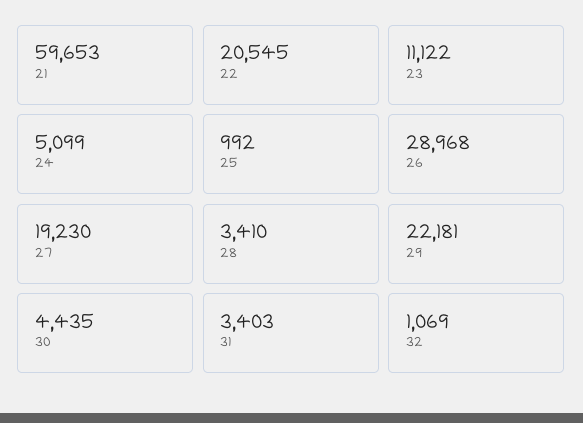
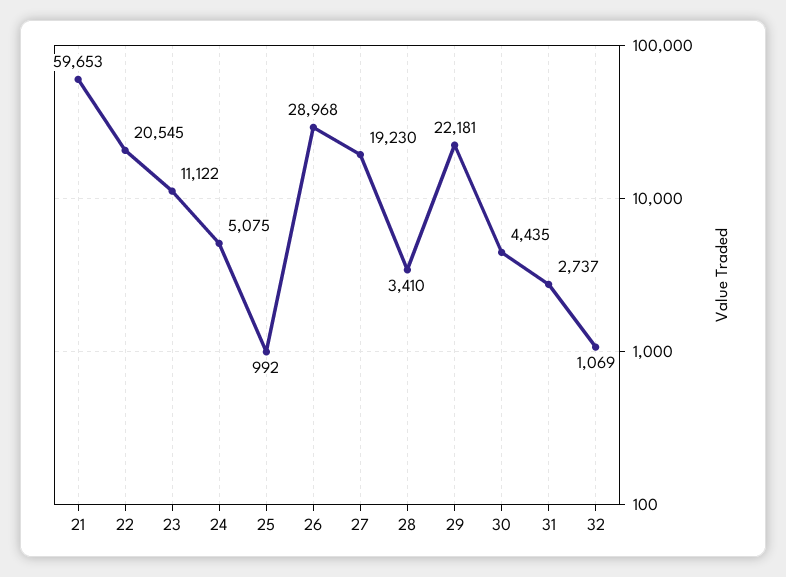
  {
    "21": 59653,
    "22": 20545,
    "23": 11122,
-   "24": 5099,
+   "24": 5075,
    "25": 992,
    "26": 28968,
    "27": 19230,
    "28": 3410,
    "29": 22181,
    "30": 4435,
-   "31": 3403,
+   "31": 2737,
    "32": 1069
  }

